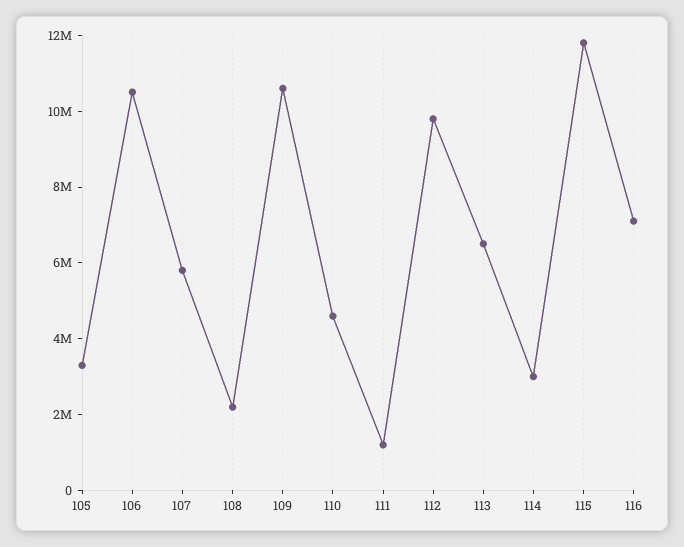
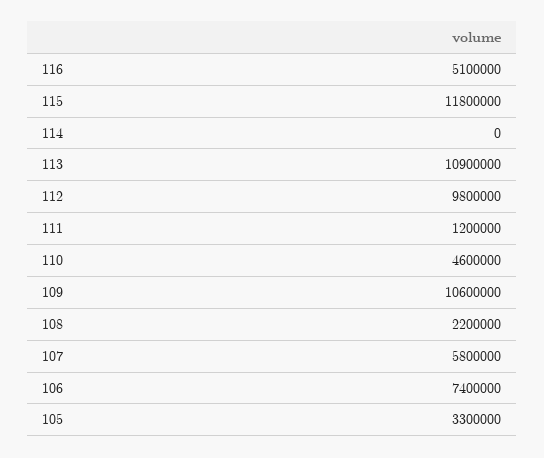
  {
    "105": 3300000,
-   "106": 10500000,
+   "106": 7400000,
    "107": 5800000,
    "108": 2200000,
    "109": 10600000,
    "110": 4600000,
    "111": 1200000,
    "112": 9800000,
-   "113": 6500000,
+   "113": 10900000,
-   "114": 3000000,
+   "114": 0,
    "115": 11800000,
-   "116": 7000000
+   "116": 5100000
  }

